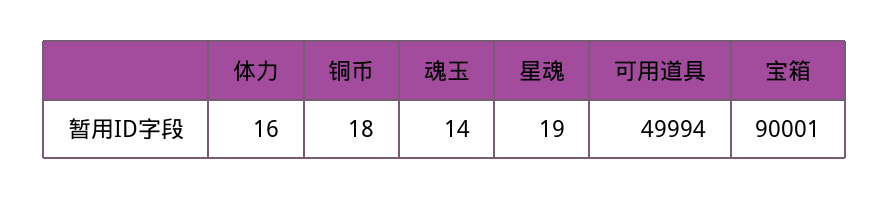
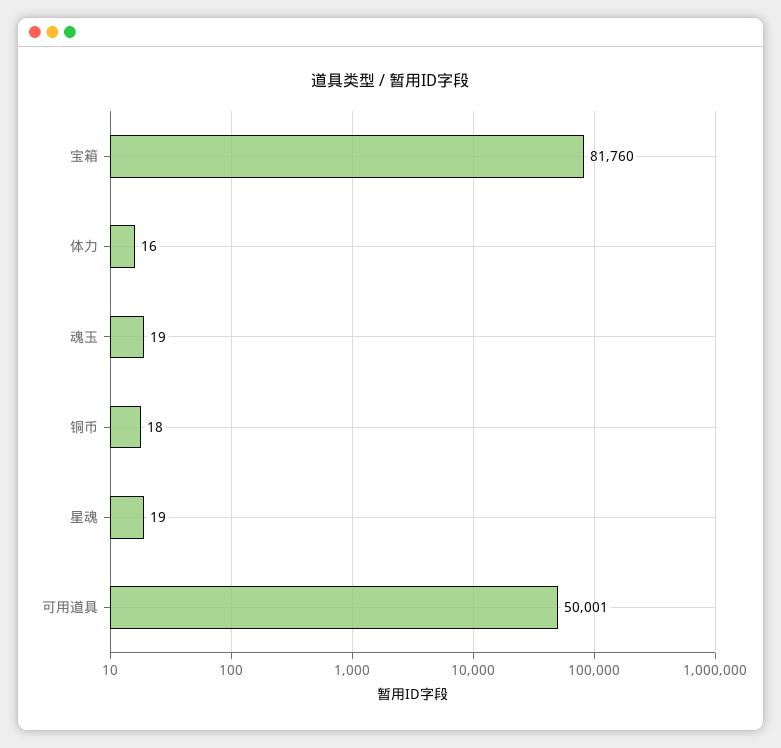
  {
    "体力": 16,
    "铜币": 18,
-   "魂玉": 14,
+   "魂玉": 19,
    "星魂": 19,
-   "可用道具": 49994,
+   "可用道具": 50001,
-   "宝箱": 90001
+   "宝箱": 81760
  }

